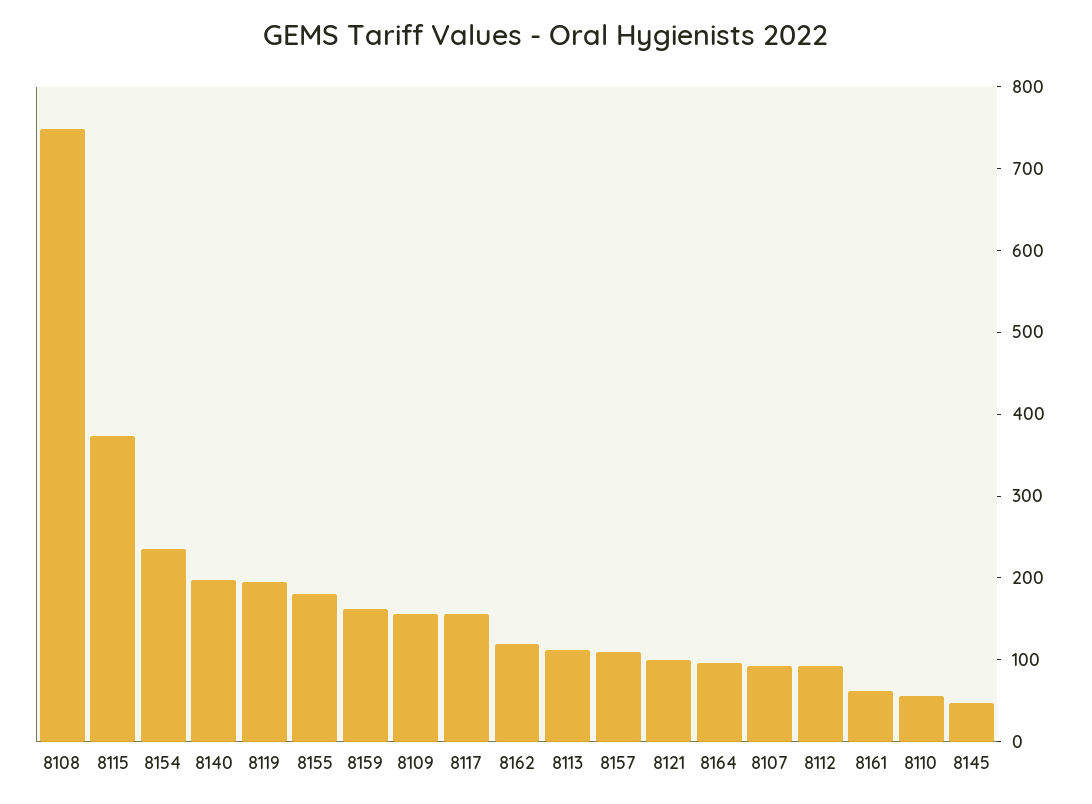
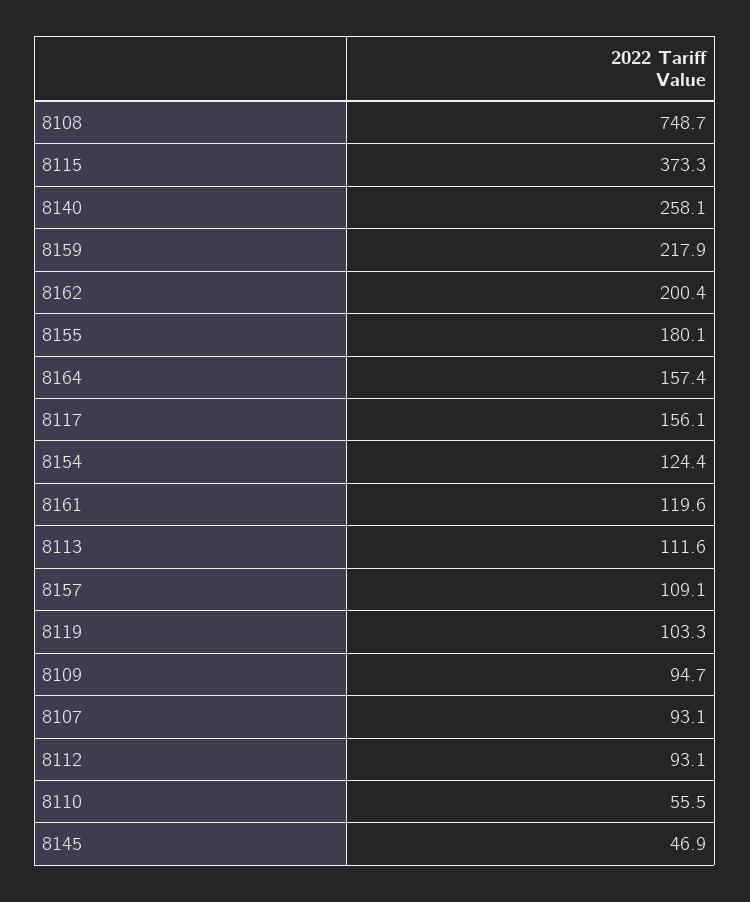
  {
    "8108": 748.7,
    "8115": 373.3,
-   "8154": 240,
+   "8154": 124.4,
-   "8140": 200,
+   "8140": 258.1,
-   "8119": 200,
+   "8119": 103.3,
    "8155": 180.1,
-   "8159": 160,
+   "8159": 217.9,
-   "8109": 160,
+   "8109": 94.7,
    "8117": 156.1,
-   "8162": 120,
+   "8162": 200.4,
    "8113": 111.6,
    "8157": 109.1,
-   "8121": 100,
-   "8164": 100,
+   "8164": 157.4,
    "8107": 93.1,
    "8112": 93.1,
-   "8161": 60,
+   "8161": 119.6,
    "8110": 55.5,
    "8145": 46.9
  }

